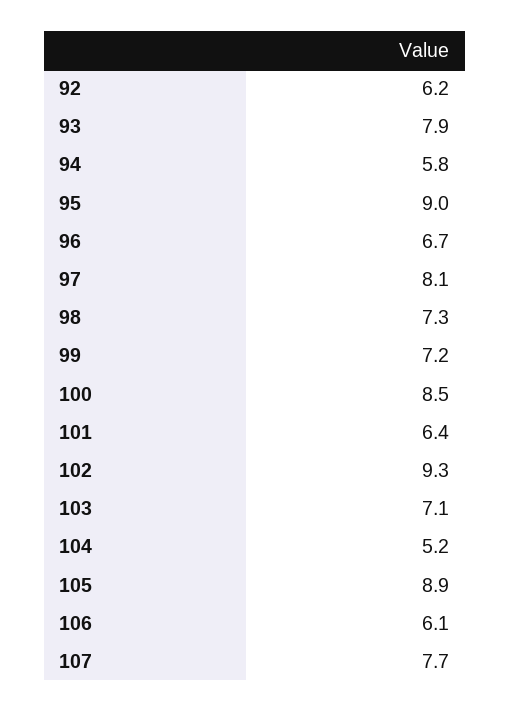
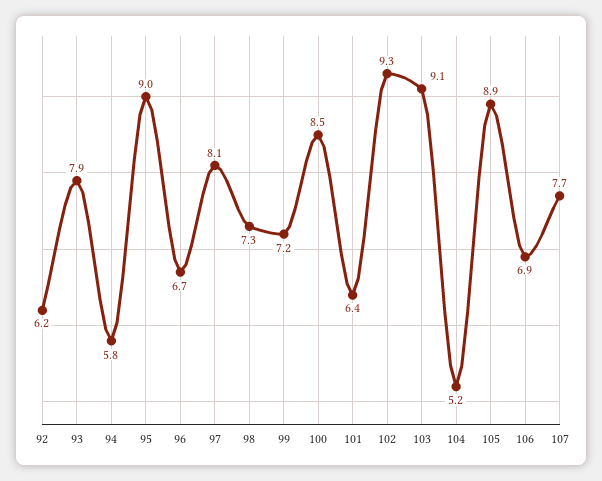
  {
    "92": 6.2,
    "93": 7.9,
    "94": 5.8,
    "95": 9,
    "96": 6.7,
    "97": 8.1,
    "98": 7.3,
    "99": 7.2,
    "100": 8.5,
    "101": 6.4,
    "102": 9.3,
-   "103": 7.1,
+   "103": 9.1,
    "104": 5.2,
    "105": 8.9,
-   "106": 6.1,
+   "106": 6.9,
    "107": 7.7
  }

